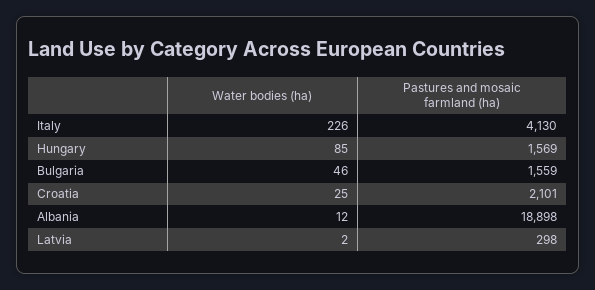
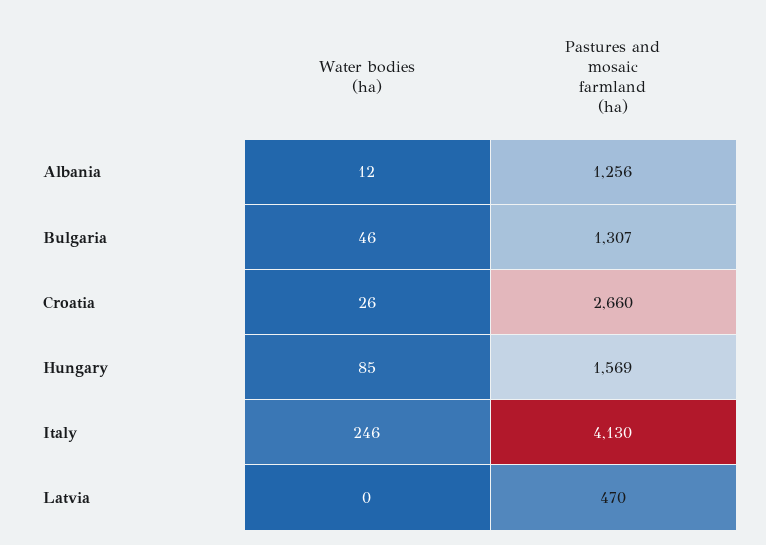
  {
    "Water bodies (ha)": {
-     "Italy": 226,
+     "Italy": 246,
      "Hungary": 85,
      "Bulgaria": 46,
-     "Croatia": 25,
+     "Croatia": 26,
      "Albania": 12,
-     "Latvia": 2
+     "Latvia": 0
    },
    "Pastures and mosaic farmland (ha)": {
      "Italy": 4130,
      "Hungary": 1569,
-     "Bulgaria": 1559,
+     "Bulgaria": 1307,
-     "Croatia": 2101,
+     "Croatia": 2660,
-     "Albania": 18898,
+     "Albania": 1256,
-     "Latvia": 298
+     "Latvia": 470
    }
  }

